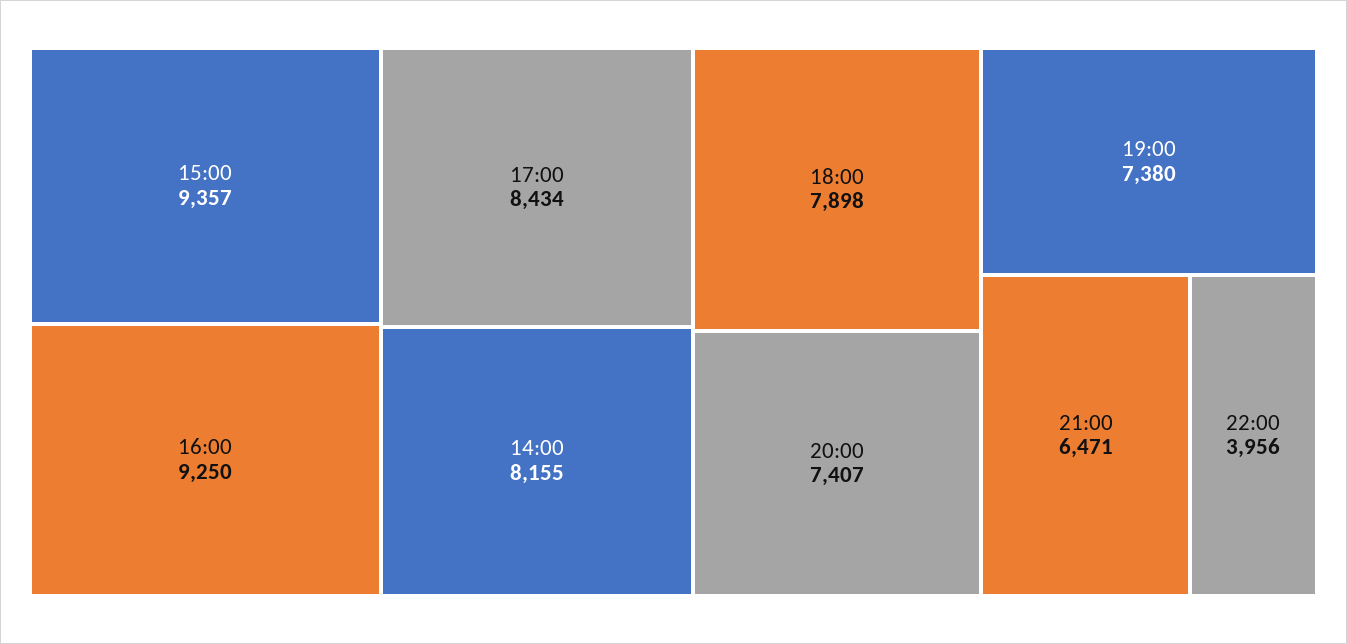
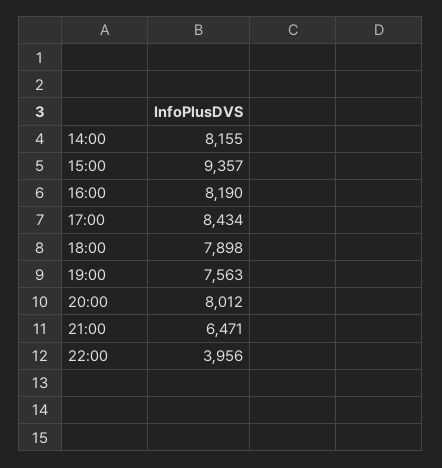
  {
    "15:00": 9357,
-   "16:00": 9250,
+   "16:00": 8190,
    "17:00": 8434,
    "14:00": 8155,
    "18:00": 7898,
-   "20:00": 7407,
+   "20:00": 8012,
-   "19:00": 7380,
+   "19:00": 7563,
    "21:00": 6471,
    "22:00": 3956
  }

